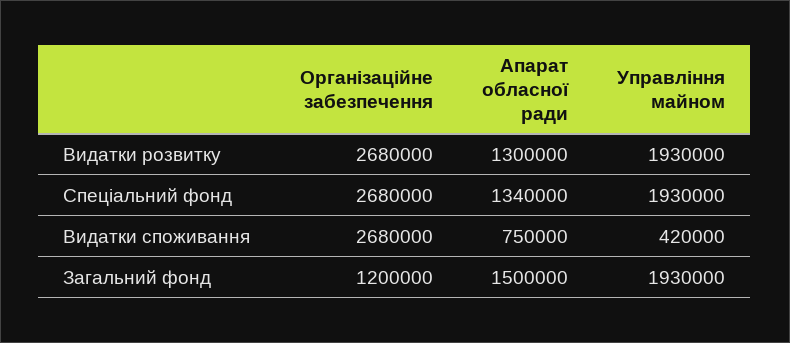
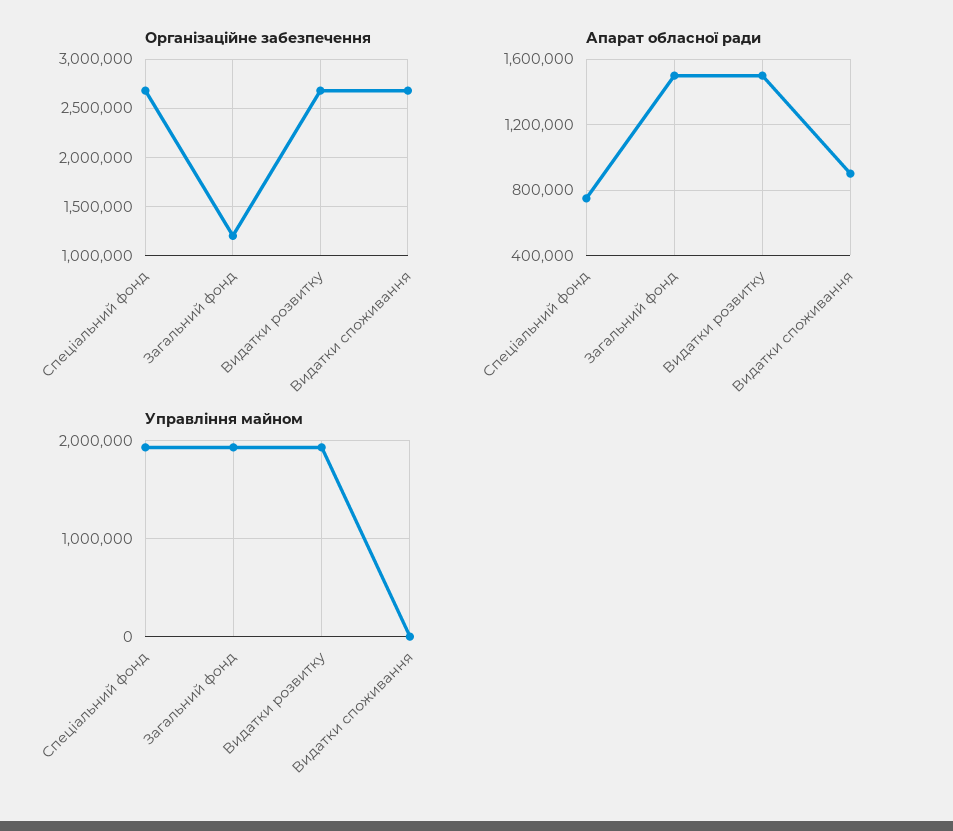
  {
    "Організаційне забезпечення": {
      "Видатки розвитку": 2680000,
      "Спеціальний фонд": 2680000,
      "Видатки споживання": 2680000,
      "Загальний фонд": 1200000
    },
    "Апарат обласної ради": {
-     "Видатки розвитку": 1300000,
+     "Видатки розвитку": 1500000,
-     "Спеціальний фонд": 1340000,
+     "Спеціальний фонд": 750000,
-     "Видатки споживання": 750000,
+     "Видатки споживання": 900000,
      "Загальний фонд": 1500000
    },
    "Управління майном": {
      "Видатки розвитку": 1930000,
      "Спеціальний фонд": 1930000,
-     "Видатки споживання": 420000,
+     "Видатки споживання": 0,
      "Загальний фонд": 1930000
    }
  }

